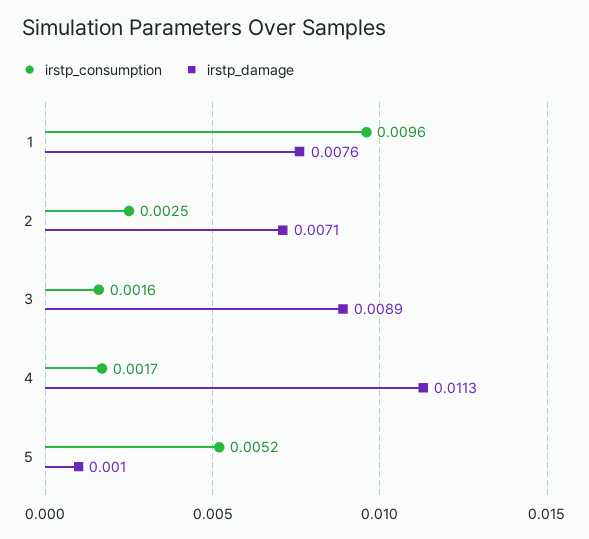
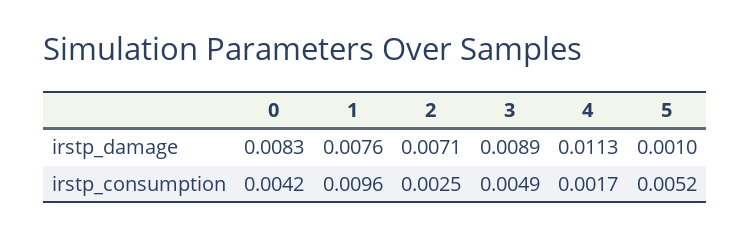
  {
    "irstp_consumption": {
      "1": 0.0096,
      "2": 0.0025,
-     "3": 0.0016,
+     "3": 0.0049,
      "4": 0.0017,
-     "5": 0.0052
+     "5": 0.0052,
+     "0": 0.0042
    },
    "irstp_damage": {
      "1": 0.0076,
      "2": 0.0071,
      "3": 0.0089,
      "4": 0.0113,
-     "5": 0.001
+     "5": 0.001,
+     "0": 0.0083
    }
  }

